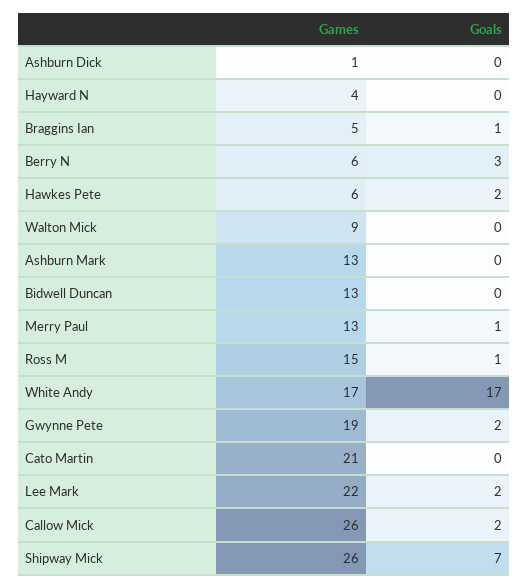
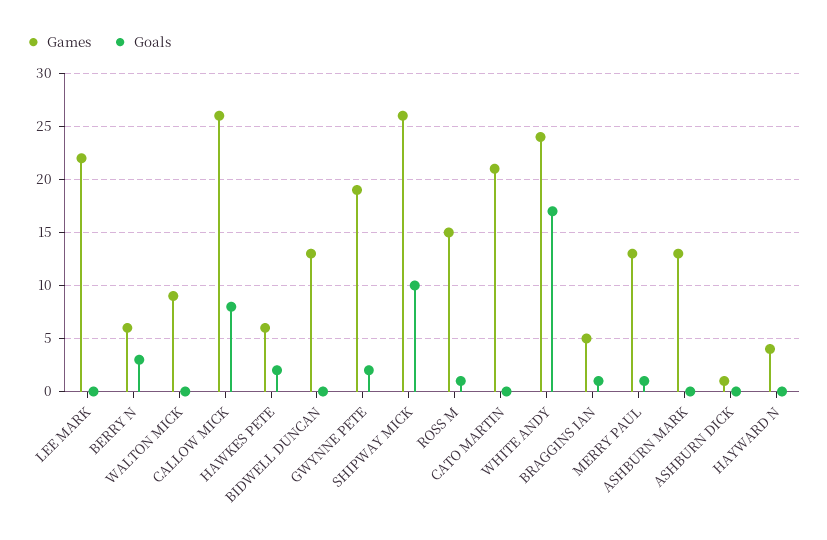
  {
    "Games": {
      "Ashburn Dick": 1,
      "Hayward N": 4,
      "Braggins Ian": 5,
      "Berry N": 6,
      "Hawkes Pete": 6,
      "Walton Mick": 9,
      "Ashburn Mark": 13,
      "Bidwell Duncan": 13,
      "Merry Paul": 13,
      "Ross M": 15,
-     "White Andy": 17,
+     "White Andy": 24,
      "Gwynne Pete": 19,
      "Cato Martin": 21,
      "Lee Mark": 22,
      "Callow Mick": 26,
      "Shipway Mick": 26
    },
    "Goals": {
      "Ashburn Dick": 0,
      "Hayward N": 0,
      "Braggins Ian": 1,
      "Berry N": 3,
      "Hawkes Pete": 2,
      "Walton Mick": 0,
      "Ashburn Mark": 0,
      "Bidwell Duncan": 0,
      "Merry Paul": 1,
      "Ross M": 1,
      "White Andy": 17,
      "Gwynne Pete": 2,
      "Cato Martin": 0,
-     "Lee Mark": 2,
+     "Lee Mark": 0,
-     "Callow Mick": 2,
+     "Callow Mick": 8,
-     "Shipway Mick": 7
+     "Shipway Mick": 10
    }
  }

